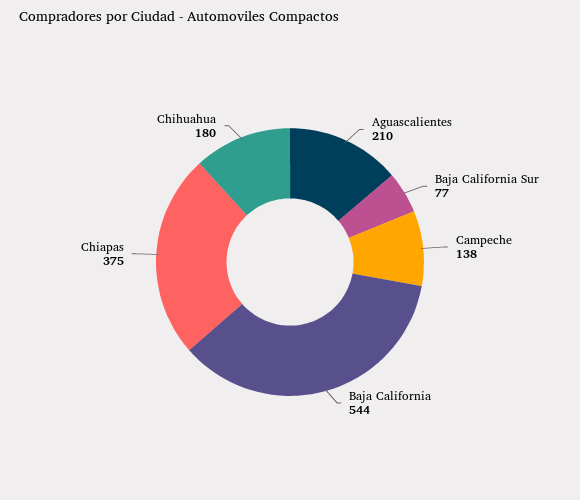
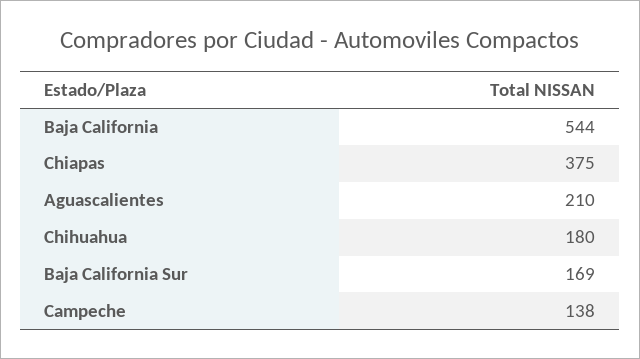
  {
    "Aguascalientes": 210,
-   "Baja California Sur": 77,
+   "Baja California Sur": 169,
    "Campeche": 138,
    "Baja California": 544,
    "Chiapas": 375,
    "Chihuahua": 180
  }

